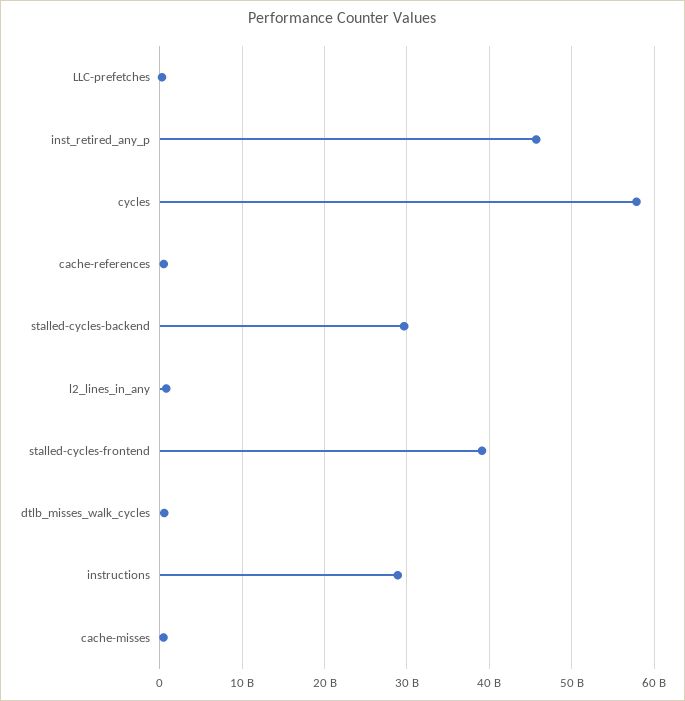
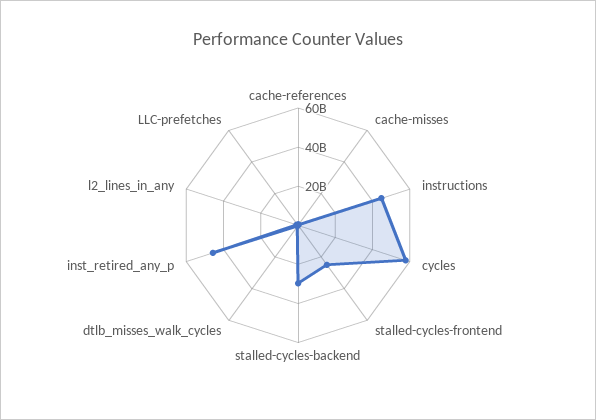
  {
    "LLC-prefetches": 0,
    "inst_retired_any_p": 46000000000,
    "cycles": 58000000000,
    "cache-references": 1000000000,
    "stalled-cycles-backend": 30000000000,
    "l2_lines_in_any": 1000000000,
-   "stalled-cycles-frontend": 39000000000,
+   "stalled-cycles-frontend": 25000000000,
    "dtlb_misses_walk_cycles": 1000000000,
-   "instructions": 29000000000,
+   "instructions": 45000000000,
    "cache-misses": 0
  }

